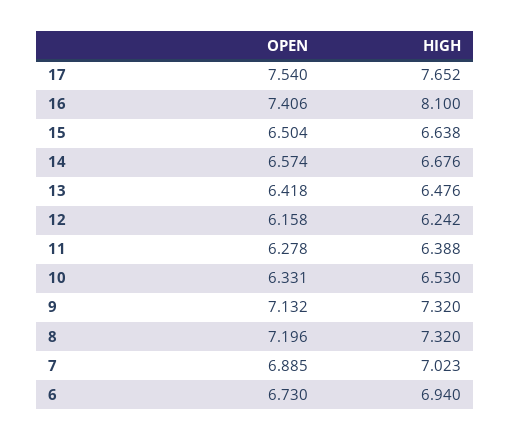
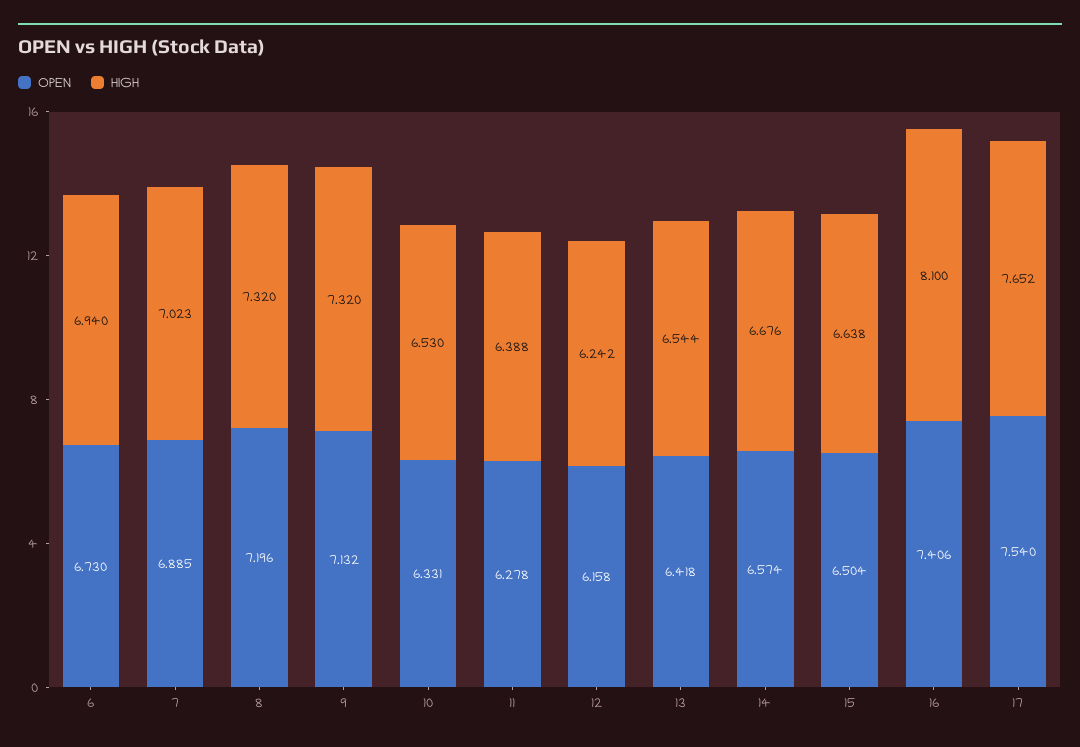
  {
    "OPEN": {
      "17": 7.54,
      "16": 7.406,
      "15": 6.504,
      "14": 6.574,
      "13": 6.418,
      "12": 6.158,
      "11": 6.278,
      "10": 6.331,
      "9": 7.132,
      "8": 7.196,
      "7": 6.885,
      "6": 6.73
    },
    "HIGH": {
      "17": 7.652,
      "16": 8.1,
      "15": 6.638,
      "14": 6.676,
-     "13": 6.476,
+     "13": 6.544,
      "12": 6.242,
      "11": 6.388,
      "10": 6.53,
      "9": 7.32,
      "8": 7.32,
      "7": 7.023,
      "6": 6.94
    }
  }

